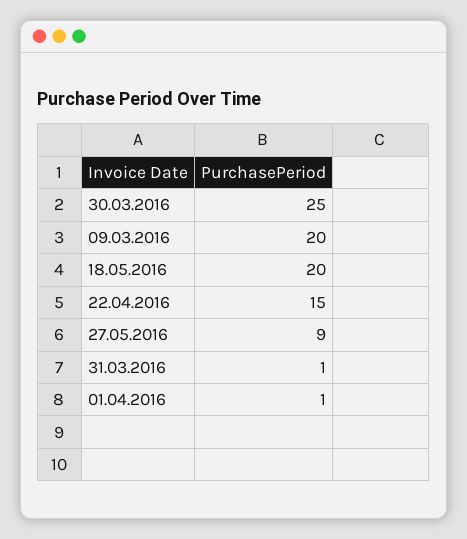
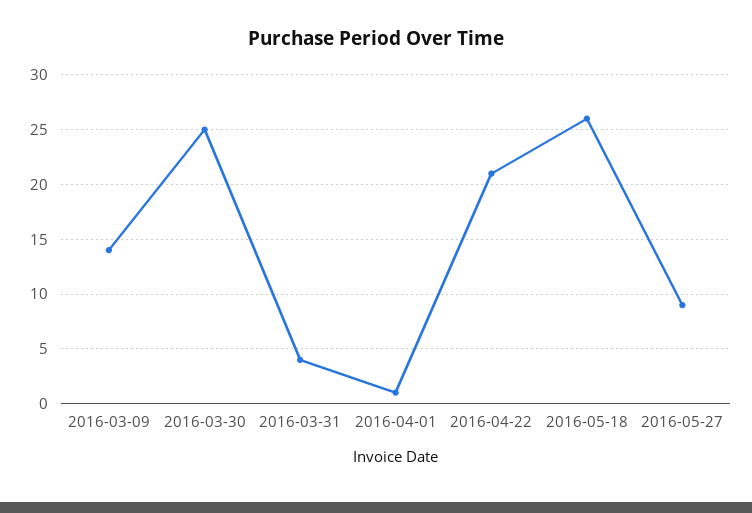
  {
    "30.03.2016": 25,
-   "09.03.2016": 20,
+   "09.03.2016": 14,
-   "18.05.2016": 20,
+   "18.05.2016": 26,
-   "22.04.2016": 15,
+   "22.04.2016": 21,
    "27.05.2016": 9,
-   "31.03.2016": 1,
+   "31.03.2016": 4,
    "01.04.2016": 1
  }

